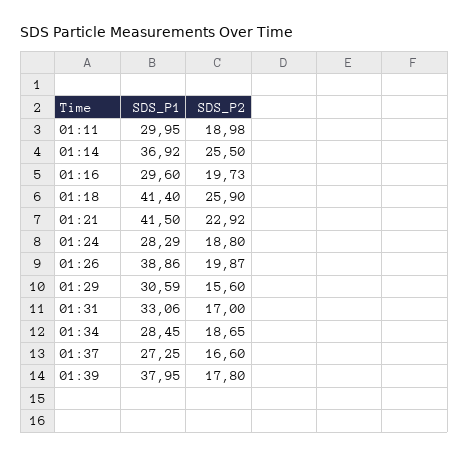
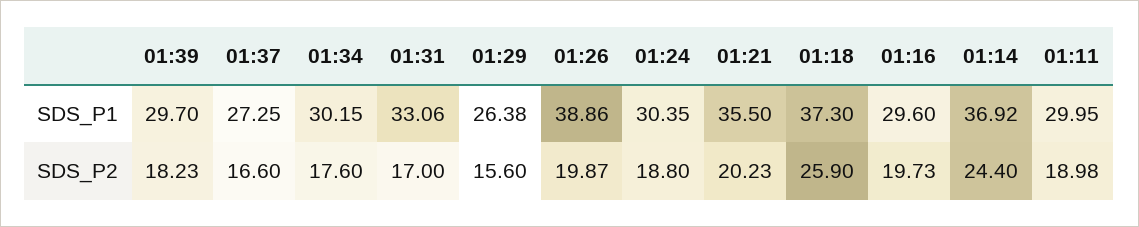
  {
    "SDS_P1": {
      "01:11": 29.95,
      "01:14": 36.92,
      "01:16": 29.6,
-     "01:18": 41.4,
+     "01:18": 37.3,
-     "01:21": 41.5,
+     "01:21": 35.5,
-     "01:24": 28.29,
+     "01:24": 30.35,
      "01:26": 38.86,
-     "01:29": 30.59,
+     "01:29": 26.38,
      "01:31": 33.06,
-     "01:34": 28.45,
+     "01:34": 30.15,
      "01:37": 27.25,
-     "01:39": 37.95
+     "01:39": 29.7
    },
    "SDS_P2": {
      "01:11": 18.98,
-     "01:14": 25.5,
+     "01:14": 24.4,
      "01:16": 19.73,
      "01:18": 25.9,
-     "01:21": 22.92,
+     "01:21": 20.23,
      "01:24": 18.8,
      "01:26": 19.87,
      "01:29": 15.6,
      "01:31": 17,
-     "01:34": 18.65,
+     "01:34": 17.6,
      "01:37": 16.6,
-     "01:39": 17.8
+     "01:39": 18.23
    }
  }

